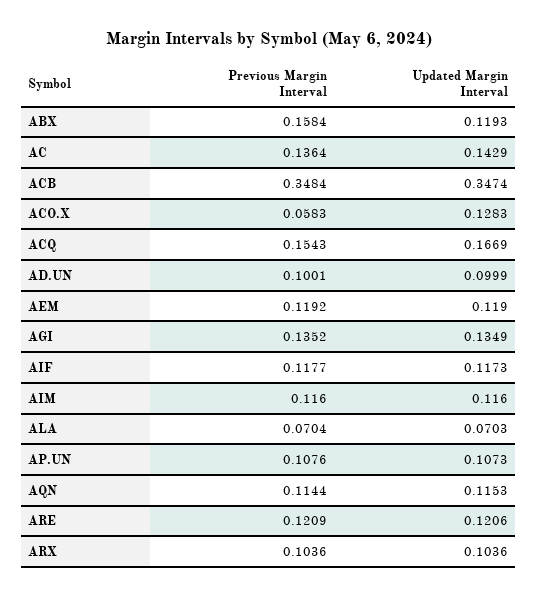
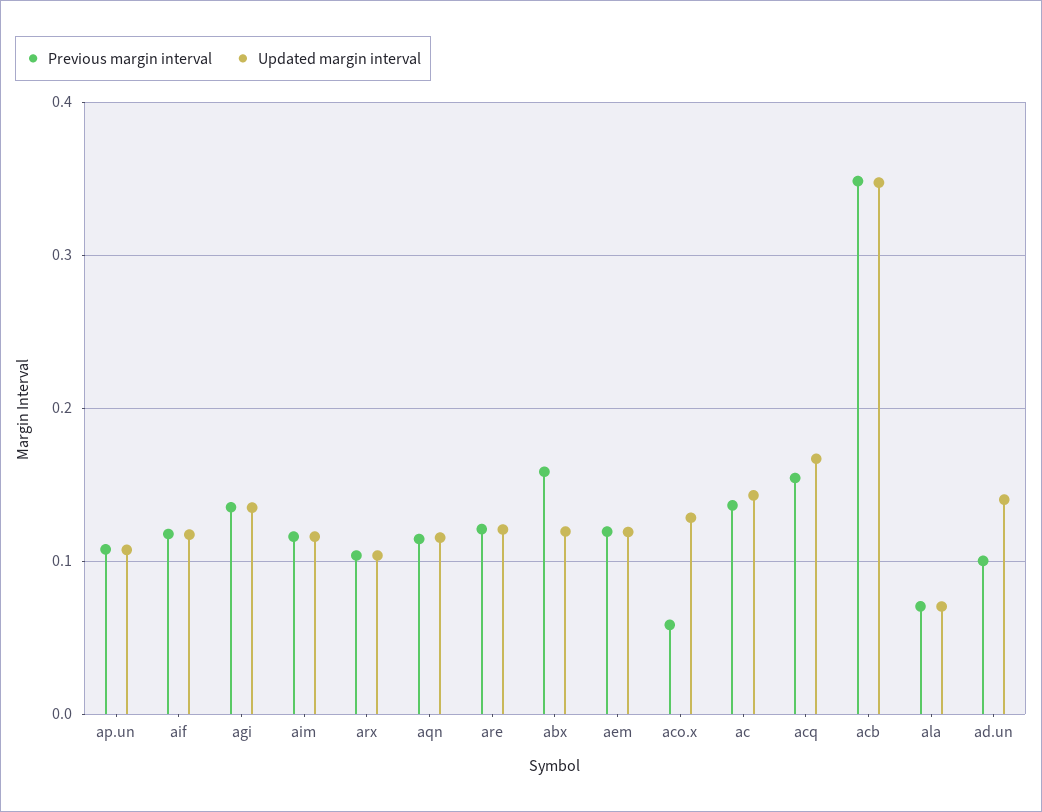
  {
    "Previous Margin Interval": {
      "ABX": 0.1584,
      "AC": 0.1364,
      "ACB": 0.3484,
      "ACO.X": 0.0583,
      "ACQ": 0.1543,
      "AD.UN": 0.1001,
      "AEM": 0.1192,
      "AGI": 0.1352,
      "AIF": 0.1177,
      "AIM": 0.116,
      "ALA": 0.0704,
      "AP.UN": 0.1076,
      "AQN": 0.1144,
      "ARE": 0.1209,
      "ARX": 0.1036
    },
    "Updated Margin Interval": {
      "ABX": 0.1193,
      "AC": 0.1429,
      "ACB": 0.3474,
      "ACO.X": 0.1283,
      "ACQ": 0.1669,
-     "AD.UN": 0.0999,
+     "AD.UN": 0.14,
      "AEM": 0.119,
      "AGI": 0.1349,
      "AIF": 0.1173,
      "AIM": 0.116,
      "ALA": 0.0703,
      "AP.UN": 0.1073,
      "AQN": 0.1153,
      "ARE": 0.1206,
      "ARX": 0.1036
    }
  }

